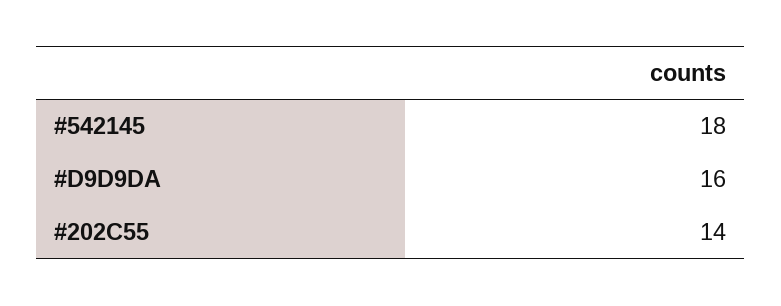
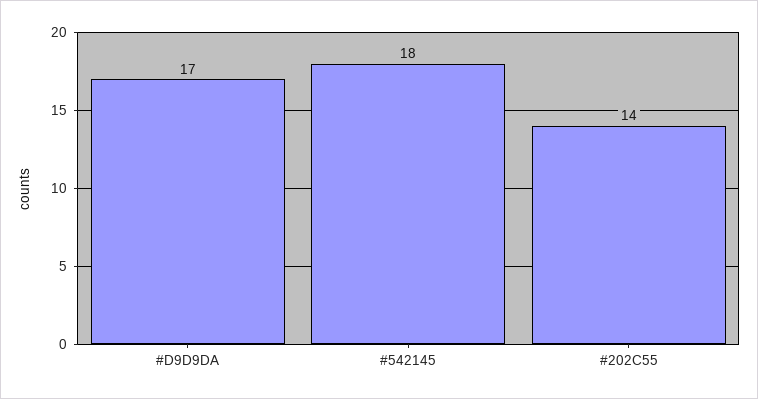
  {
    "#542145": 18,
-   "#D9D9DA": 16,
+   "#D9D9DA": 17,
    "#202C55": 14
  }

